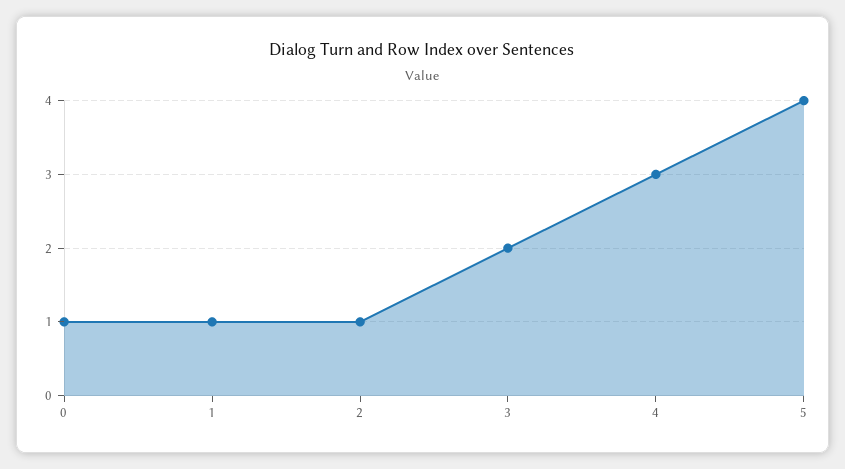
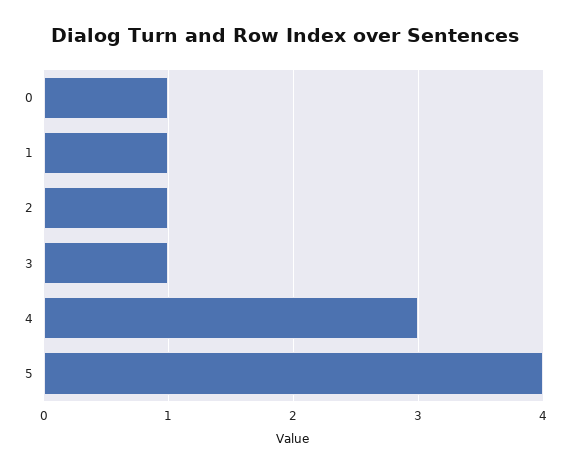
  {
    "0": 1,
    "1": 1,
    "2": 1,
-   "3": 2,
+   "3": 1,
    "4": 3,
    "5": 4
  }

